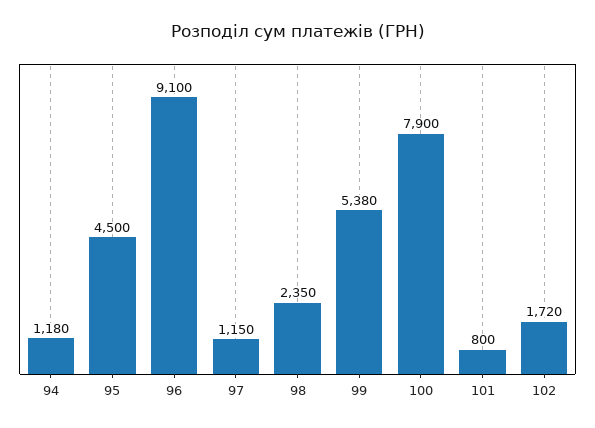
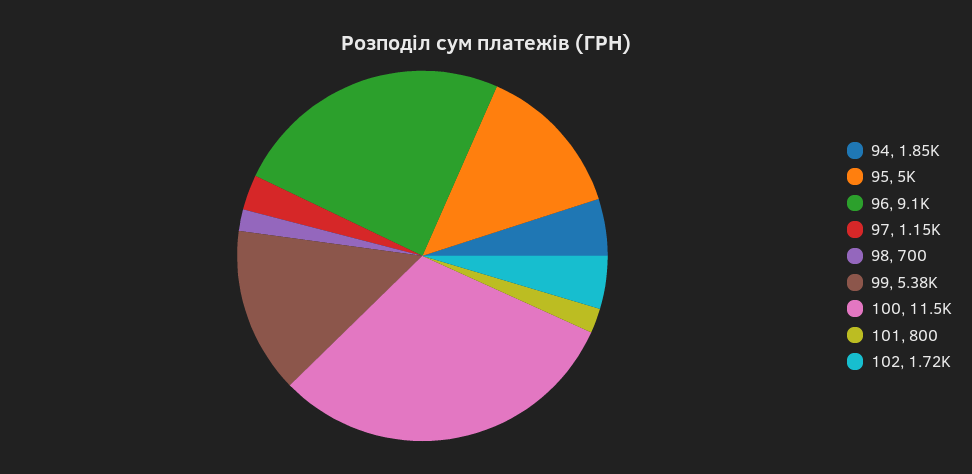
  {
-   "94": 1180,
+   "94": 1850,
-   "95": 4500,
+   "95": 5000,
    "96": 9100,
    "97": 1150,
-   "98": 2350,
+   "98": 700,
    "99": 5380,
-   "100": 7900,
+   "100": 11500,
    "101": 800,
    "102": 1720
  }

